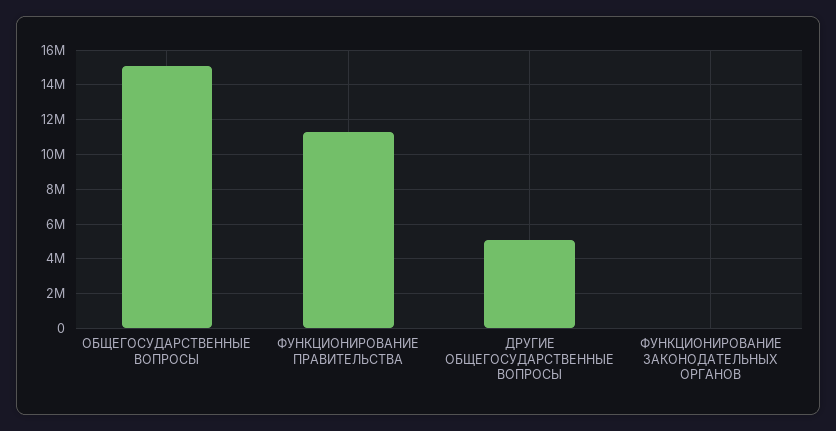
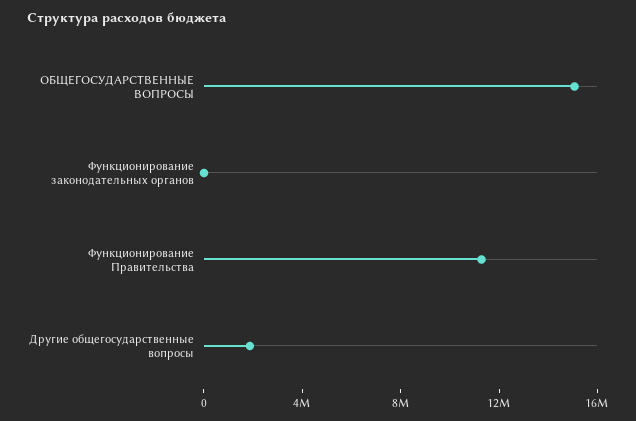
  {
    "ОБЩЕГОСУДАРСТВЕННЫЕ ВОПРОСЫ": 15000000,
    "ФУНКЦИОНИРОВАНИЕ ПРАВИТЕЛЬСТВА": 11500000,
-   "ДРУГИЕ ОБЩЕГОСУДАРСТВЕННЫЕ ВОПРОСЫ": 5000000,
+   "ДРУГИЕ ОБЩЕГОСУДАРСТВЕННЫЕ ВОПРОСЫ": 2000000,
    "ФУНКЦИОНИРОВАНИЕ ЗАКОНОДАТЕЛЬНЫХ ОРГАНОВ": 0
  }

